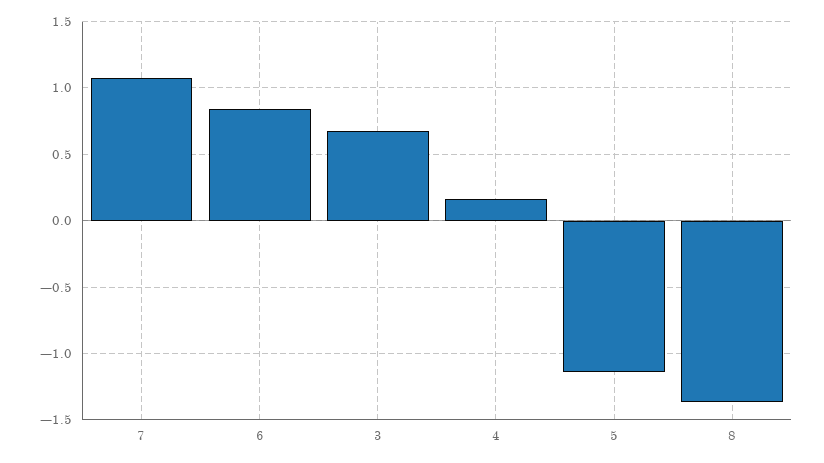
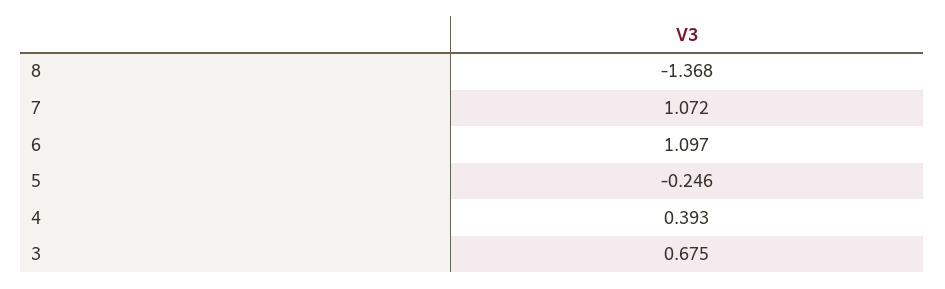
  {
    "7": 1.072,
-   "6": 0.85,
+   "6": 1.097,
    "3": 0.675,
-   "4": 0.15,
+   "4": 0.393,
-   "5": -1.15,
+   "5": -0.246,
    "8": -1.368
  }

